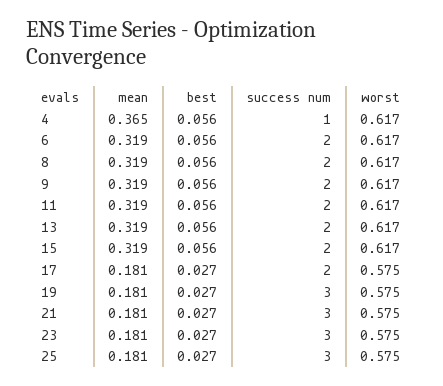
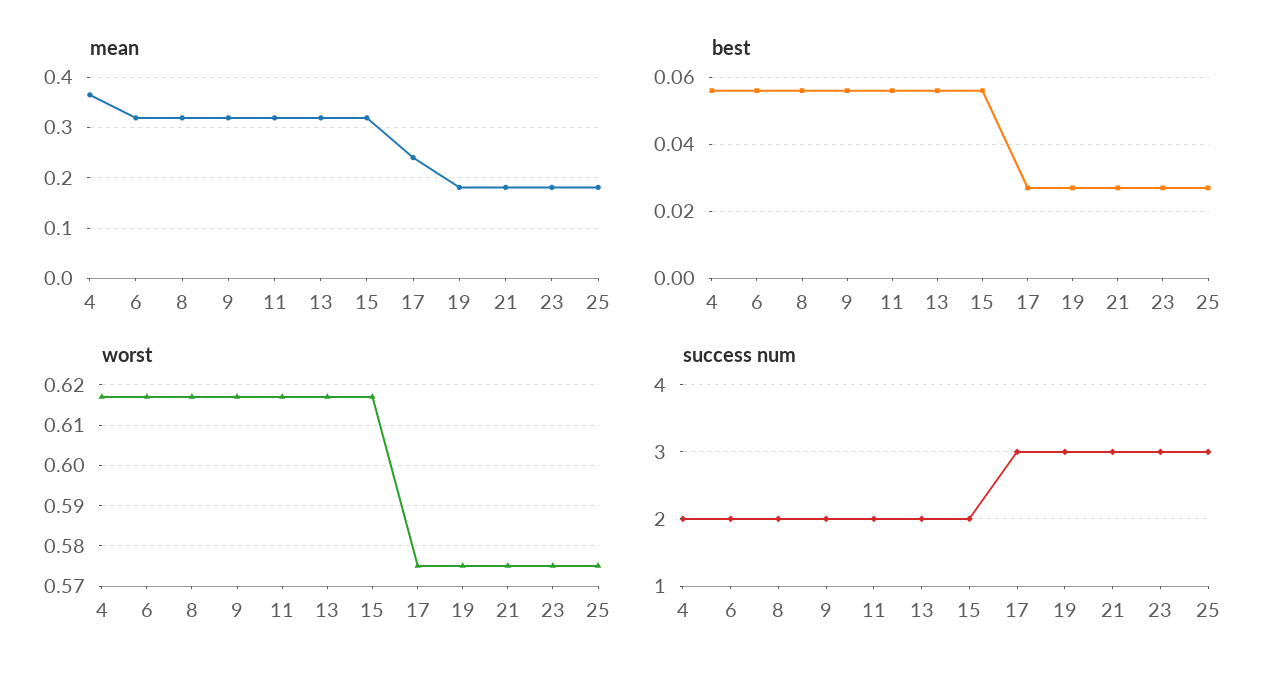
  {
    "mean": {
      "4": 0.365,
      "6": 0.319,
      "8": 0.319,
      "9": 0.319,
      "11": 0.319,
      "13": 0.319,
      "15": 0.319,
-     "17": 0.181,
+     "17": 0.24,
      "19": 0.181,
      "21": 0.181,
      "23": 0.181,
      "25": 0.181
    },
    "best": {
      "4": 0.056,
      "6": 0.056,
      "8": 0.056,
      "9": 0.056,
      "11": 0.056,
      "13": 0.056,
      "15": 0.056,
      "17": 0.027,
      "19": 0.027,
      "21": 0.027,
      "23": 0.027,
      "25": 0.027
    },
    "success num": {
-     "4": 1,
+     "4": 2,
      "6": 2,
      "8": 2,
      "9": 2,
      "11": 2,
      "13": 2,
      "15": 2,
-     "17": 2,
+     "17": 3,
      "19": 3,
      "21": 3,
      "23": 3,
      "25": 3
    },
    "worst": {
      "4": 0.617,
      "6": 0.617,
      "8": 0.617,
      "9": 0.617,
      "11": 0.617,
      "13": 0.617,
      "15": 0.617,
      "17": 0.575,
      "19": 0.575,
      "21": 0.575,
      "23": 0.575,
      "25": 0.575
    }
  }

